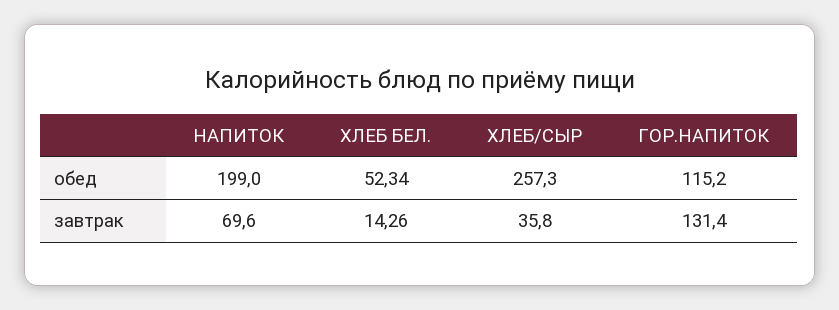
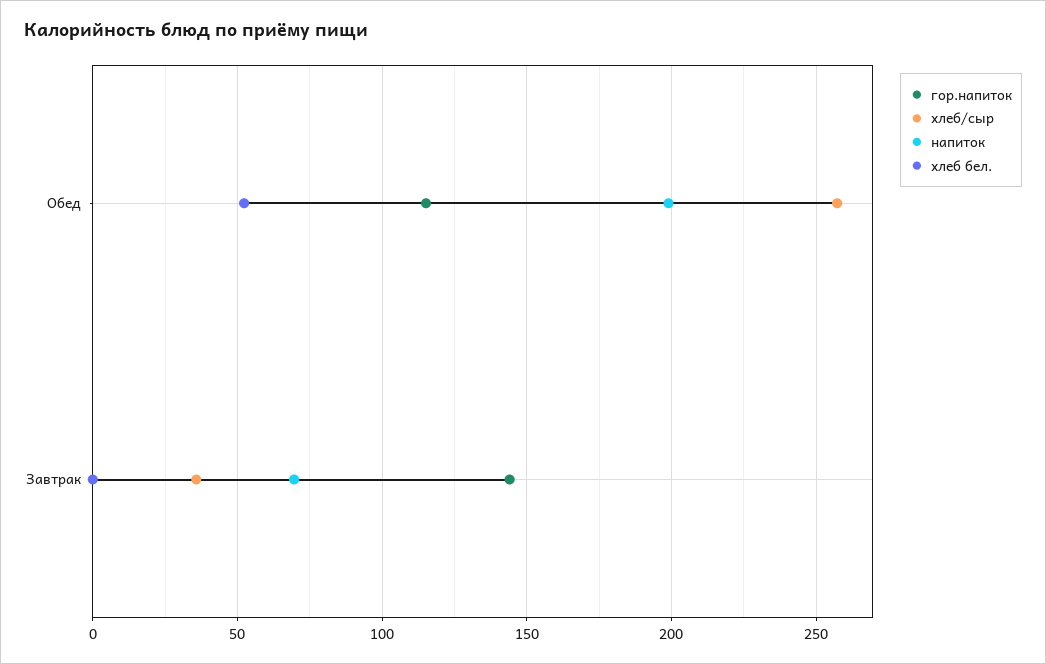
  {
    "НАПИТОК": {
      "обед": 199,
      "завтрак": 69.6
    },
    "ХЛЕБ БЕЛ.": {
      "обед": 52.34,
-     "завтрак": 14.26
+     "завтрак": 0
    },
    "ХЛЕБ/СЫР": {
      "обед": 257.3,
      "завтрак": 35.8
    },
    "ГОР.НАПИТОК": {
      "обед": 115.2,
-     "завтрак": 131.4
+     "завтрак": 145
    }
  }

